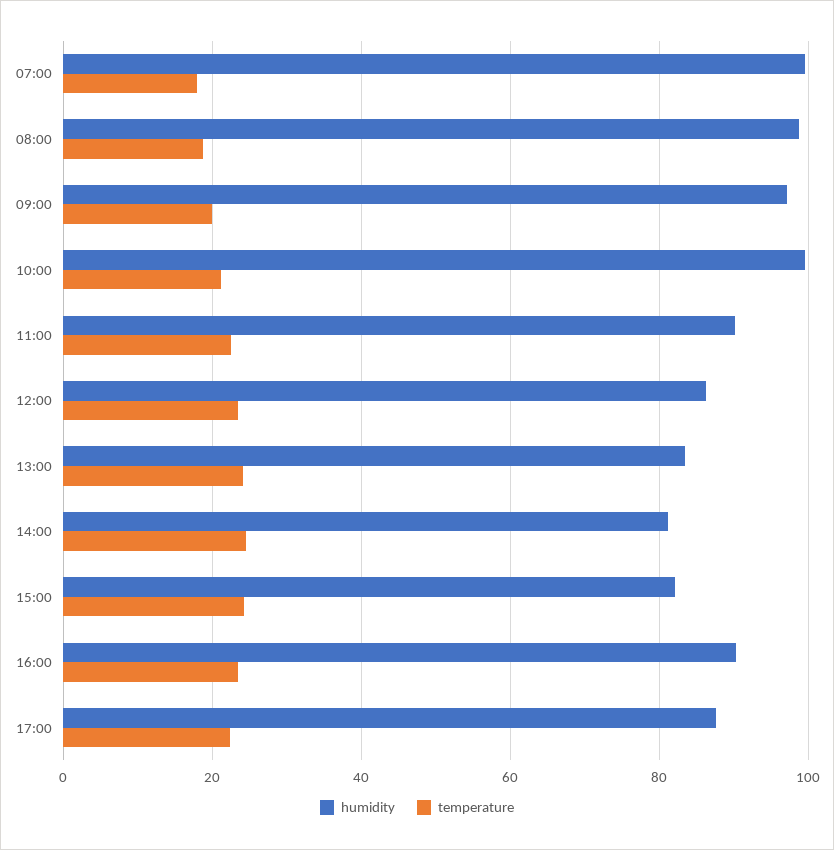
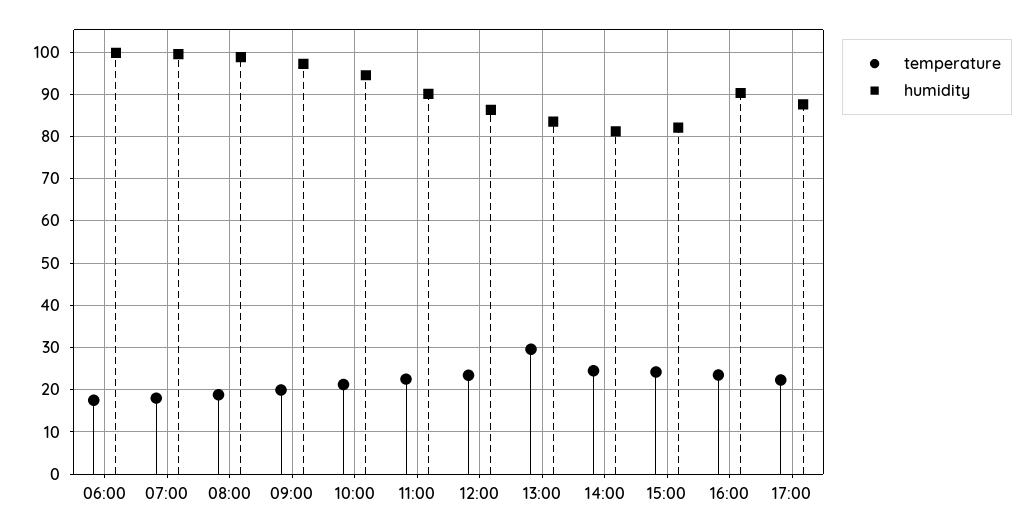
  {
    "humidity": {
      "07:00": 100,
      "08:00": 98,
      "09:00": 98,
-     "10:00": 100,
+     "10:00": 94,
      "11:00": 90,
      "12:00": 86,
      "13:00": 84,
      "14:00": 82,
      "15:00": 82,
      "16:00": 90,
-     "17:00": 88
+     "17:00": 88,
+     "06:00": 100
    },
    "temperature": {
      "07:00": 18,
      "08:00": 18,
      "09:00": 20,
      "10:00": 22,
      "11:00": 22,
      "12:00": 24,
-     "13:00": 24,
+     "13:00": 30,
      "14:00": 24,
      "15:00": 24,
      "16:00": 24,
-     "17:00": 22
+     "17:00": 22,
+     "06:00": 18
    }
  }

